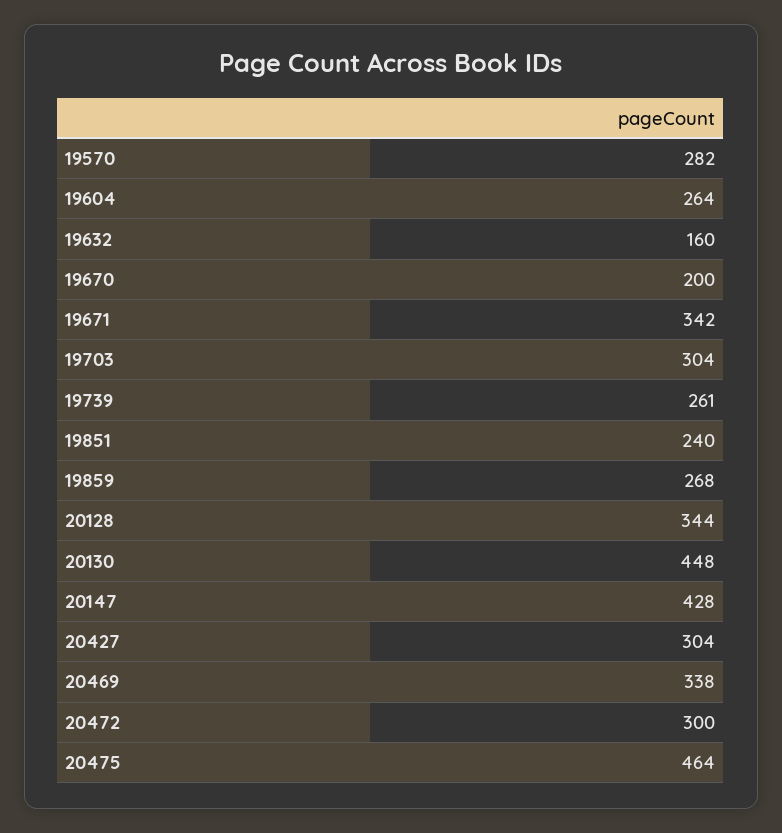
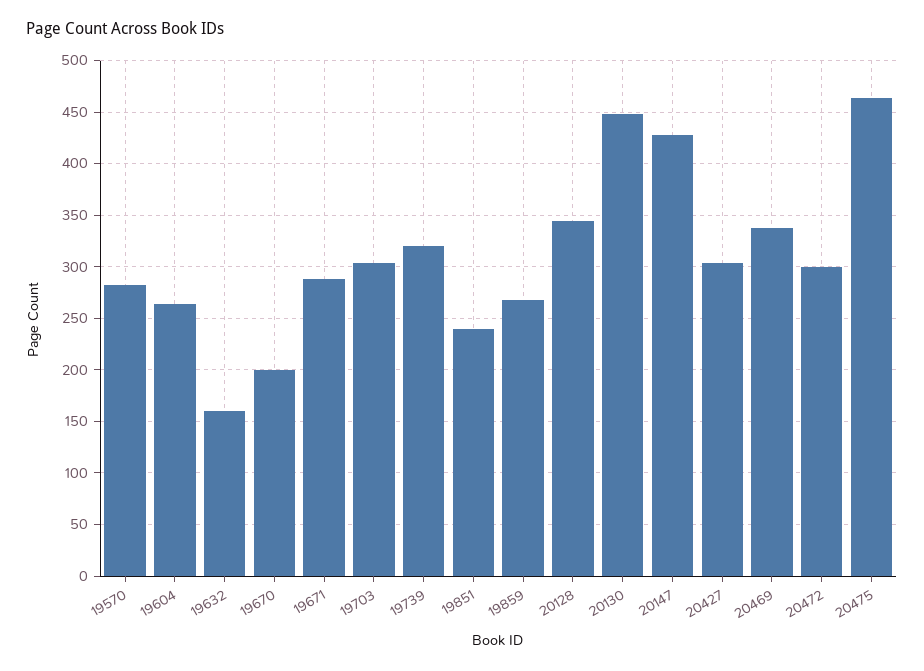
  {
    "19570": 282,
    "19604": 264,
    "19632": 160,
    "19670": 200,
-   "19671": 342,
+   "19671": 290,
    "19703": 304,
-   "19739": 261,
+   "19739": 320,
    "19851": 240,
    "19859": 268,
    "20128": 344,
    "20130": 448,
    "20147": 428,
    "20427": 304,
    "20469": 338,
    "20472": 300,
    "20475": 464
  }

